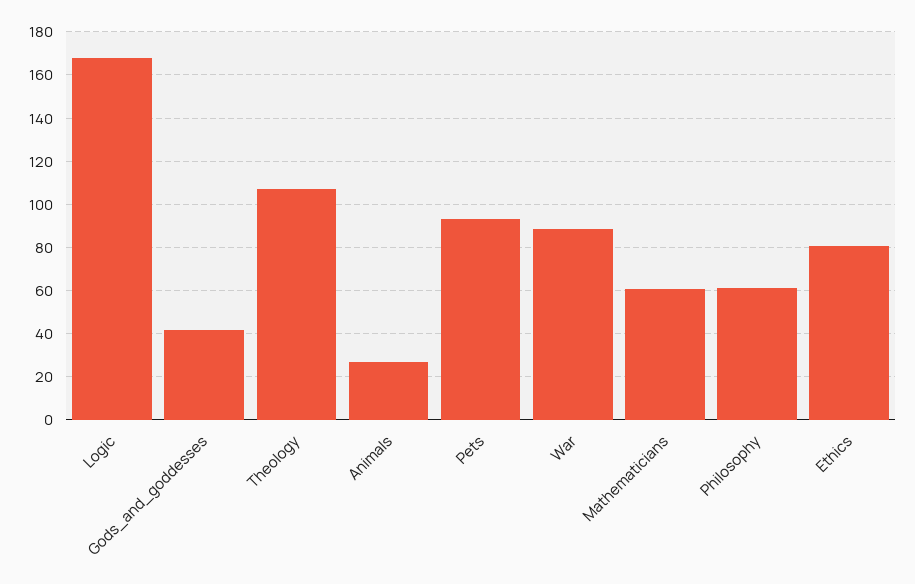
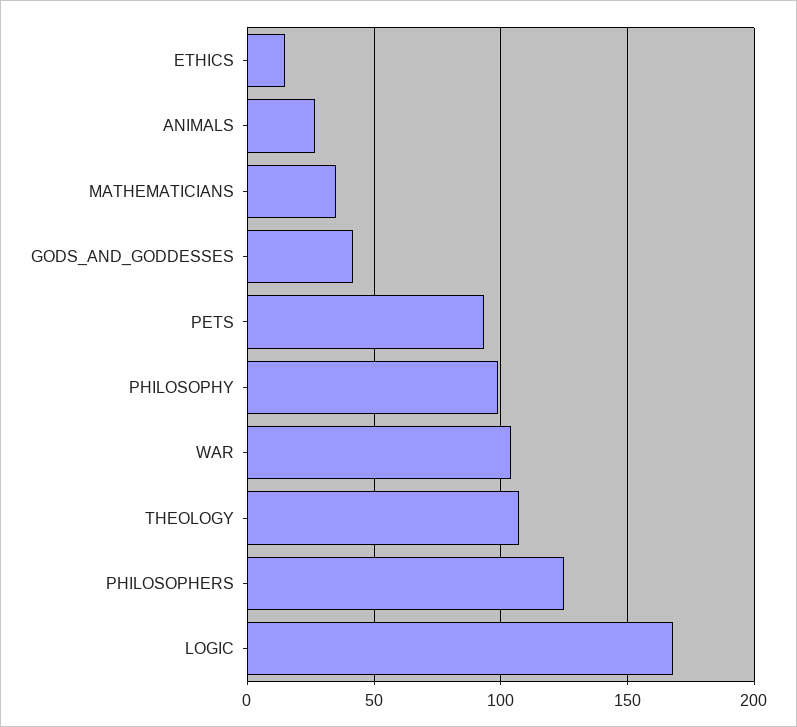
  {
    "Logic": 170,
    "Gods_and_goddesses": 40,
    "Theology": 105,
    "Animals": 25,
    "Pets": 95,
-   "War": 90,
+   "War": 105,
-   "Mathematicians": 60,
+   "Mathematicians": 35,
-   "Philosophy": 60,
+   "Philosophy": 100,
-   "Ethics": 80
+   "Ethics": 15,
+   "PHILOSOPHERS": 125
  }

